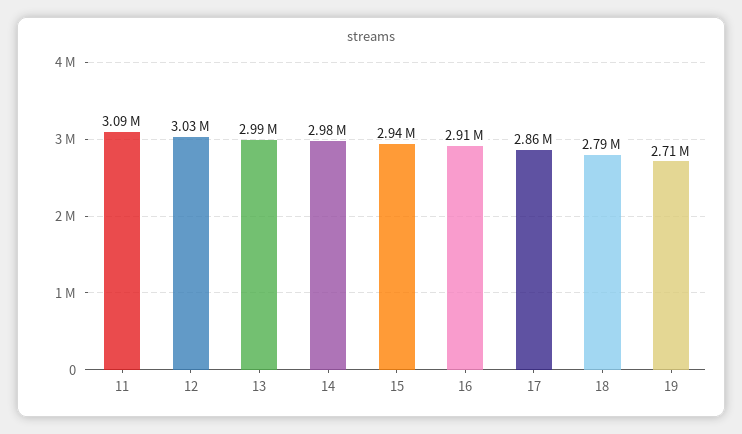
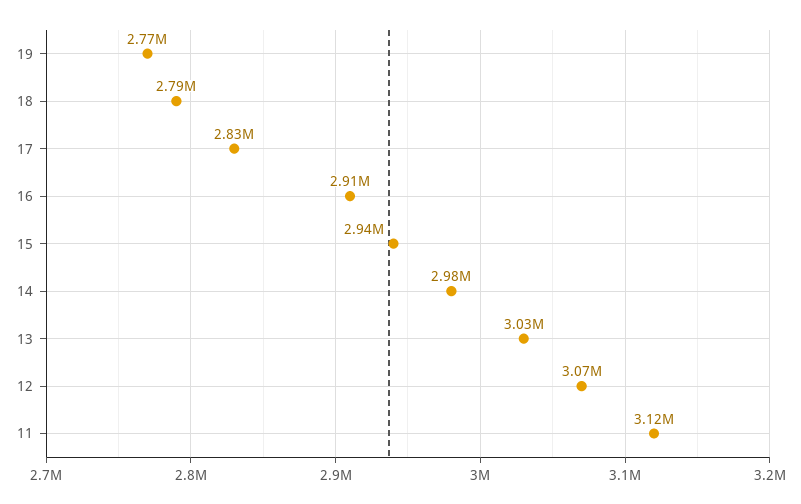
  {
-   "11": 3090000,
+   "11": 3120000,
-   "12": 3030000,
+   "12": 3070000,
-   "13": 2990000,
+   "13": 3030000,
    "14": 2980000,
    "15": 2940000,
    "16": 2910000,
-   "17": 2860000,
+   "17": 2830000,
    "18": 2790000,
-   "19": 2710000
+   "19": 2770000
  }

